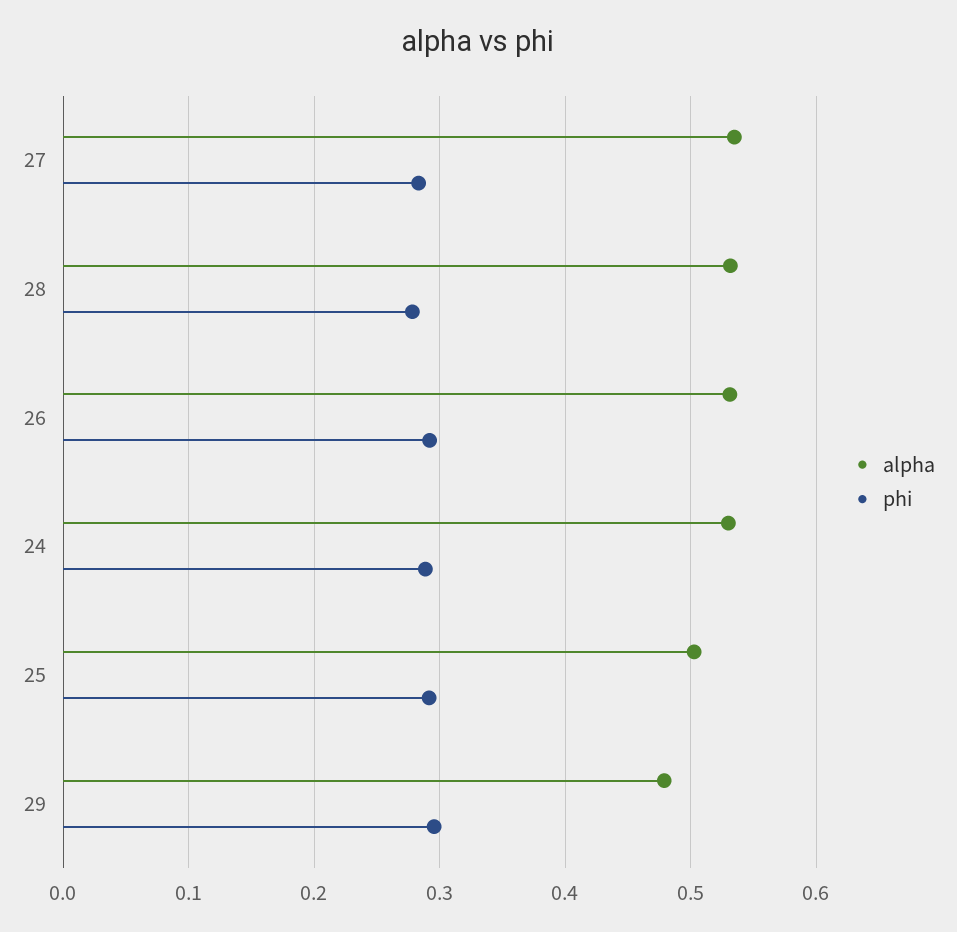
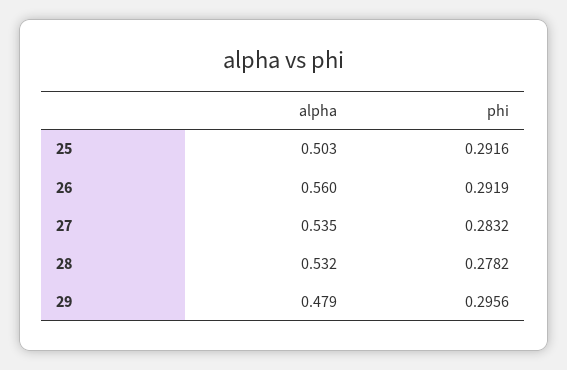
  {
    "alpha": {
      "27": 0.535,
      "28": 0.532,
-     "26": 0.53,
+     "26": 0.56,
-     "24": 0.53,
      "25": 0.503,
      "29": 0.479
    },
    "phi": {
      "27": 0.2832,
      "28": 0.2782,
      "26": 0.2919,
-     "24": 0.29,
      "25": 0.2916,
      "29": 0.2956
    }
  }

